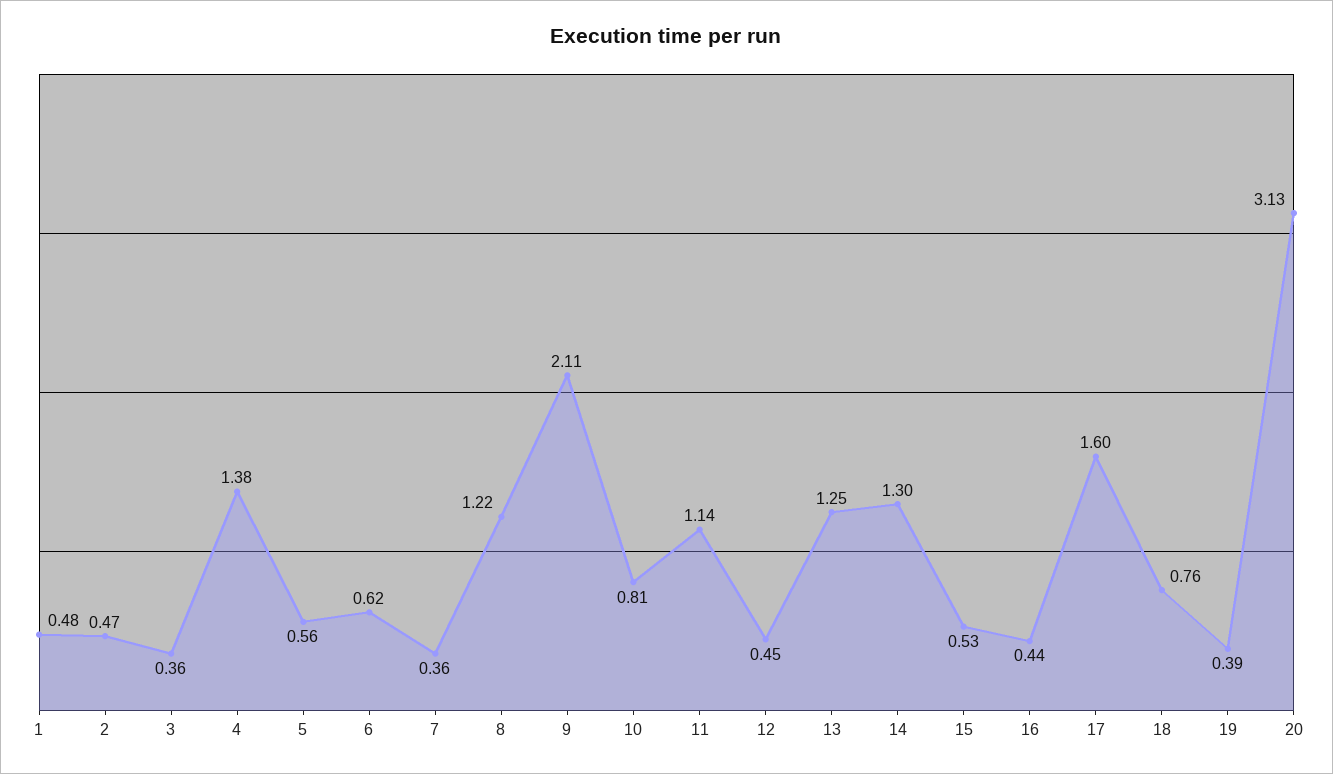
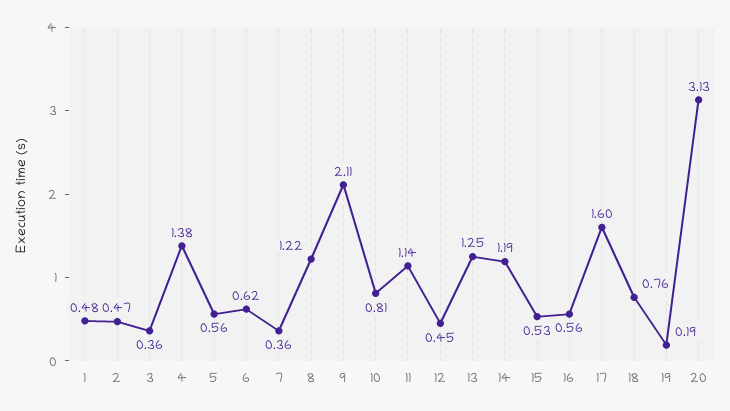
  {
    "1": 0.48,
    "2": 0.47,
    "3": 0.36,
    "4": 1.38,
    "5": 0.56,
    "6": 0.62,
    "7": 0.36,
    "8": 1.22,
    "9": 2.11,
    "10": 0.81,
    "11": 1.14,
    "12": 0.45,
    "13": 1.25,
-   "14": 1.3,
+   "14": 1.19,
    "15": 0.53,
-   "16": 0.44,
+   "16": 0.56,
    "17": 1.6,
    "18": 0.76,
-   "19": 0.39,
+   "19": 0.19,
    "20": 3.13
  }

